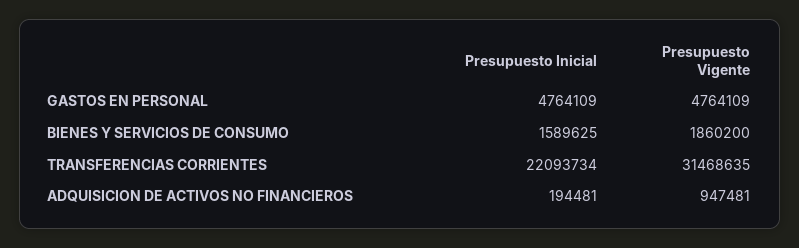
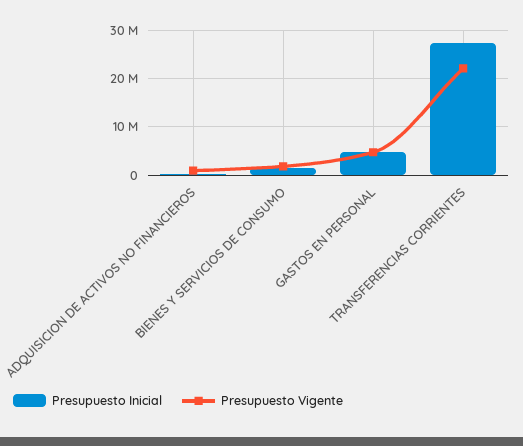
  {
    "Presupuesto Inicial": {
      "GASTOS EN PERSONAL": 4764109,
      "BIENES Y SERVICIOS DE CONSUMO": 1589625,
-     "TRANSFERENCIAS CORRIENTES": 22093734,
+     "TRANSFERENCIAS CORRIENTES": 28000000,
      "ADQUISICION DE ACTIVOS NO FINANCIEROS": 194481
    },
    "Presupuesto Vigente": {
      "GASTOS EN PERSONAL": 4764109,
      "BIENES Y SERVICIOS DE CONSUMO": 1860200,
-     "TRANSFERENCIAS CORRIENTES": 31468635,
+     "TRANSFERENCIAS CORRIENTES": 22000000,
      "ADQUISICION DE ACTIVOS NO FINANCIEROS": 947481
    }
  }

